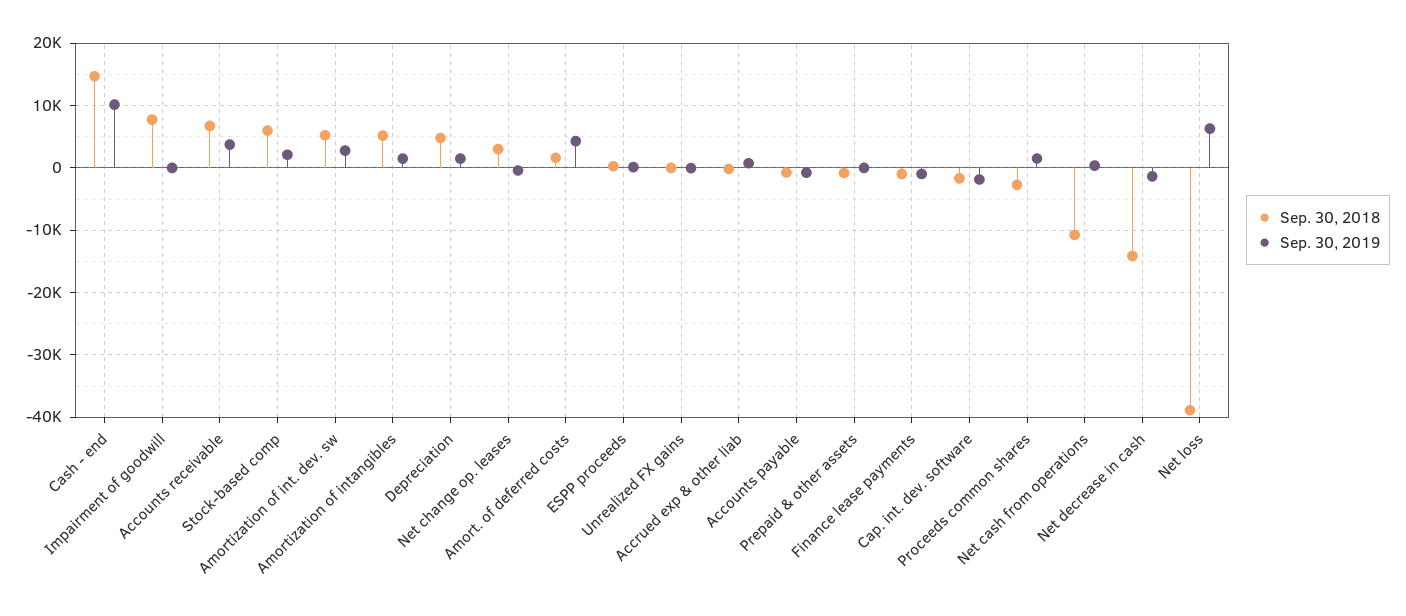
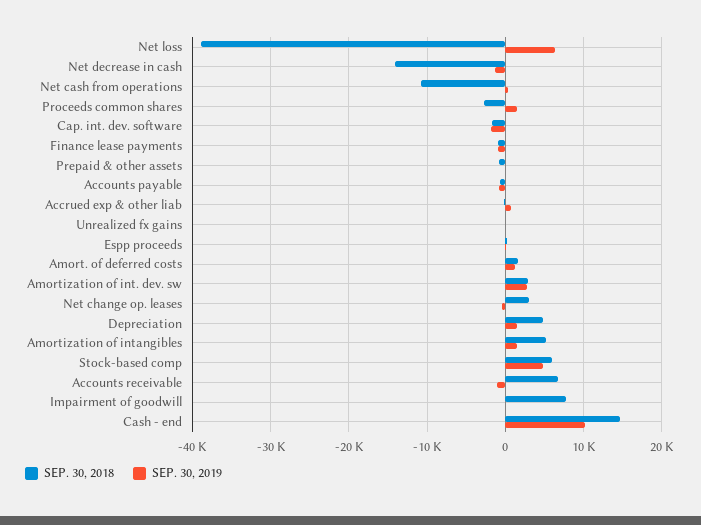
  {
    "Sep. 30, 2018": {
      "Cash - end": 15000,
      "Impairment of goodwill": 8000,
      "Accounts receivable": 7000,
      "Stock-based comp": 6000,
-     "Amortization of int. dev. sw": 5000,
+     "Amortization of int. dev. sw": 3000,
      "Amortization of intangibles": 5000,
      "Depreciation": 5000,
      "Net change op. leases": 3000,
      "Amort. of deferred costs": 2000,
      "ESPP proceeds": 0,
      "Unrealized FX gains": 0,
      "Accrued exp & other liab": 0,
      "Accounts payable": -1000,
      "Prepaid & other assets": -1000,
      "Finance lease payments": -1000,
      "Cap. int. dev. software": -2000,
      "Proceeds common shares": -3000,
      "Net cash from operations": -11000,
      "Net decrease in cash": -14000,
      "Net loss": -39000
    },
    "Sep. 30, 2019": {
      "Cash - end": 10000,
      "Impairment of goodwill": 0,
-     "Accounts receivable": 4000,
+     "Accounts receivable": -1000,
-     "Stock-based comp": 2000,
+     "Stock-based comp": 5000,
      "Amortization of int. dev. sw": 3000,
      "Amortization of intangibles": 1000,
      "Depreciation": 1000,
      "Net change op. leases": 0,
-     "Amort. of deferred costs": 4000,
+     "Amort. of deferred costs": 1000,
      "ESPP proceeds": 0,
      "Unrealized FX gains": 0,
      "Accrued exp & other liab": 1000,
      "Accounts payable": -1000,
      "Prepaid & other assets": 0,
      "Finance lease payments": -1000,
      "Cap. int. dev. software": -2000,
      "Proceeds common shares": 2000,
      "Net cash from operations": 0,
      "Net decrease in cash": -1000,
      "Net loss": 6000
    }
  }

